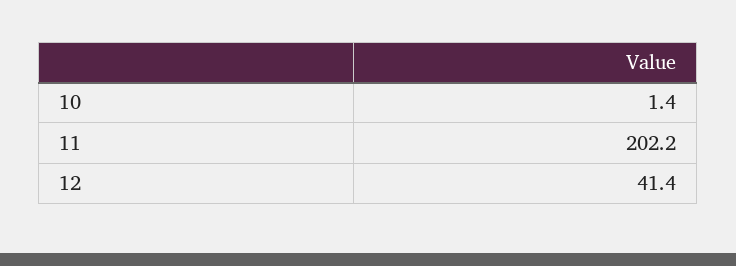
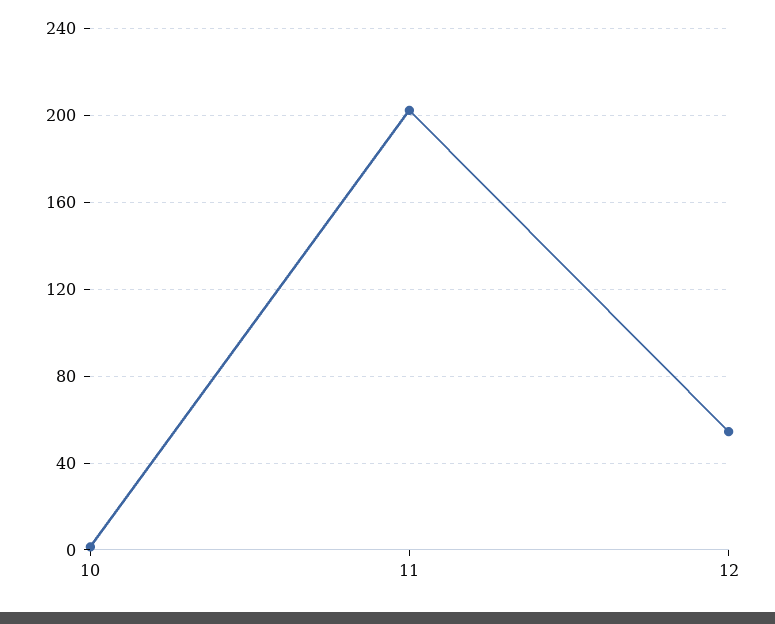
  {
    "10": 1.4,
    "11": 202.2,
-   "12": 41.4
+   "12": 55
  }

